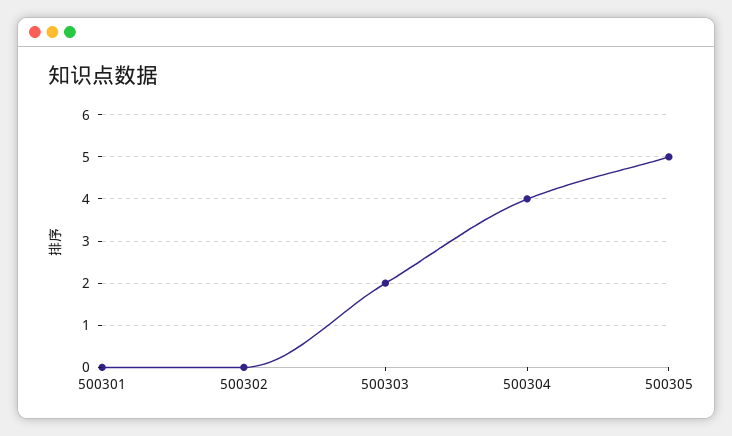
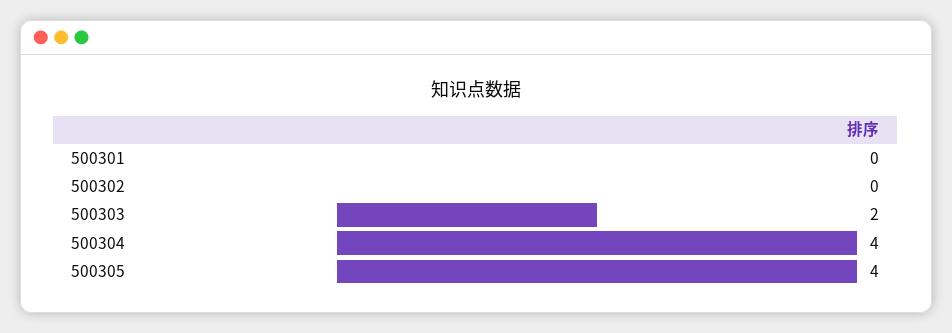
  {
    "500301": 0,
    "500302": 0,
    "500303": 2,
    "500304": 4,
-   "500305": 5
+   "500305": 4
  }

